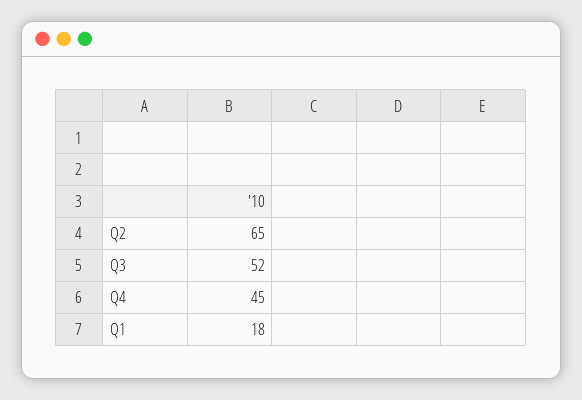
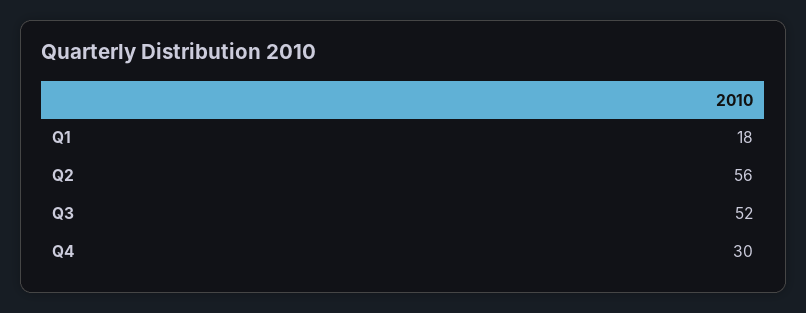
  {
-   "Q2": 65,
+   "Q2": 56,
    "Q3": 52,
-   "Q4": 45,
+   "Q4": 30,
    "Q1": 18
  }

